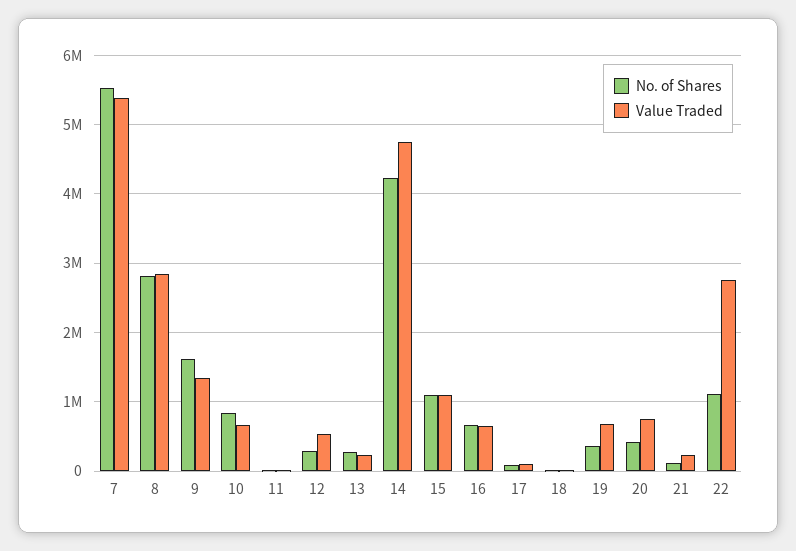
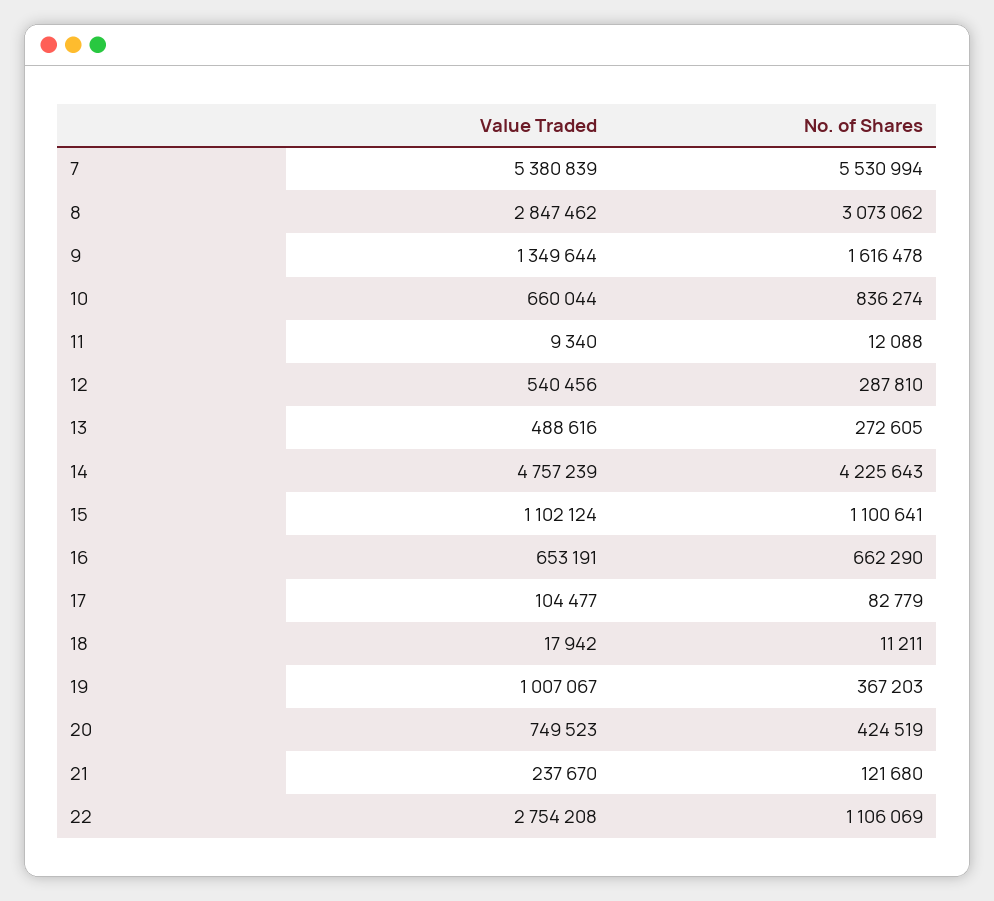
  {
    "No. of Shares": {
      "7": 5530994,
-     "8": 2800000,
+     "8": 3073062,
      "9": 1616478,
      "10": 836274,
      "11": 12088,
      "12": 287810,
      "13": 272605,
      "14": 4225643,
      "15": 1100641,
      "16": 662290,
      "17": 82779,
      "18": 11211,
      "19": 367203,
      "20": 424519,
      "21": 121680,
      "22": 1106069
    },
    "Value Traded": {
      "7": 5380839,
      "8": 2847462,
      "9": 1349644,
      "10": 660044,
      "11": 9340,
      "12": 540456,
-     "13": 200000,
+     "13": 488616,
      "14": 4757239,
      "15": 1102124,
      "16": 653191,
      "17": 104477,
      "18": 17942,
-     "19": 700000,
+     "19": 1007067,
      "20": 749523,
      "21": 237670,
      "22": 2754208
    }
  }

